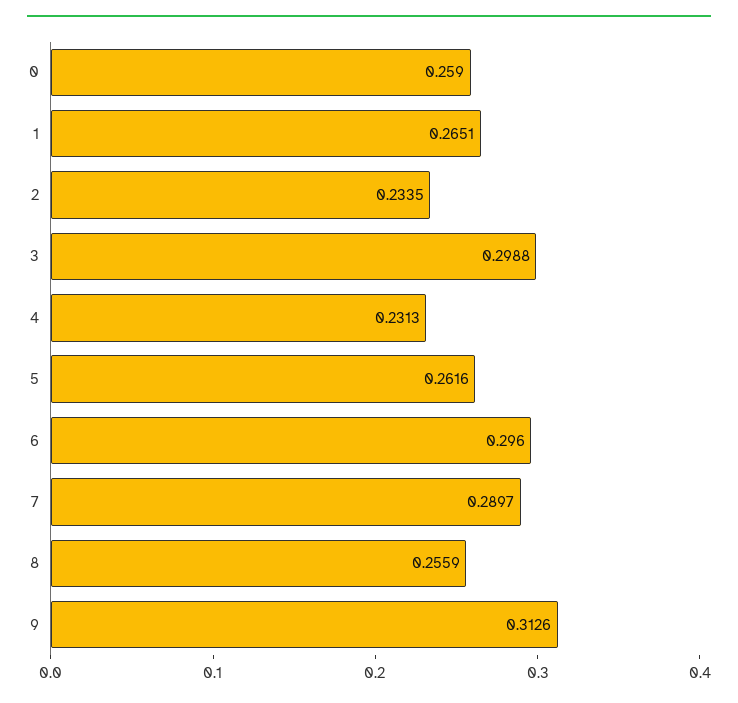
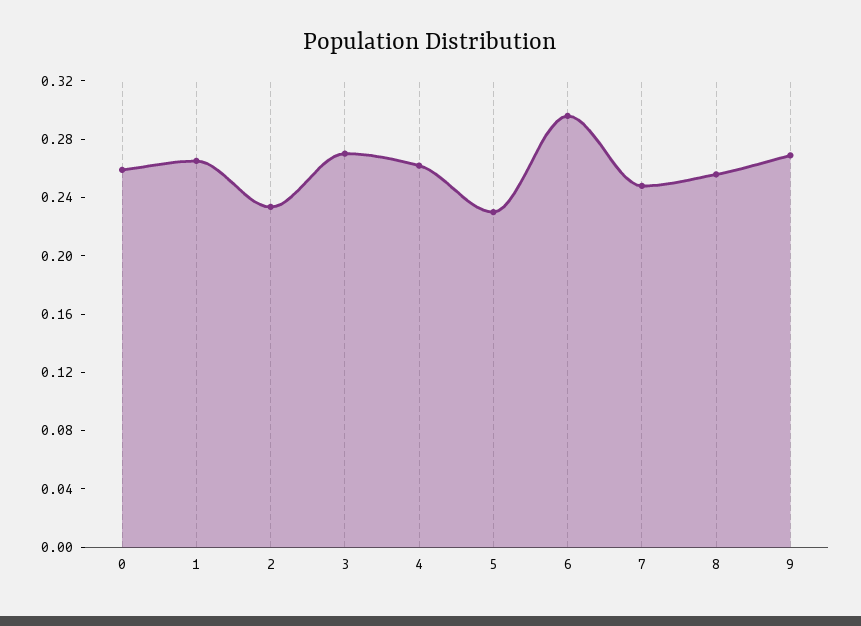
  {
    "0": 0.259,
    "1": 0.2651,
    "2": 0.2335,
-   "3": 0.2988,
+   "3": 0.27,
-   "4": 0.2313,
+   "4": 0.26,
-   "5": 0.2616,
+   "5": 0.23,
    "6": 0.296,
-   "7": 0.2897,
+   "7": 0.25,
    "8": 0.2559,
-   "9": 0.3126
+   "9": 0.27
  }

